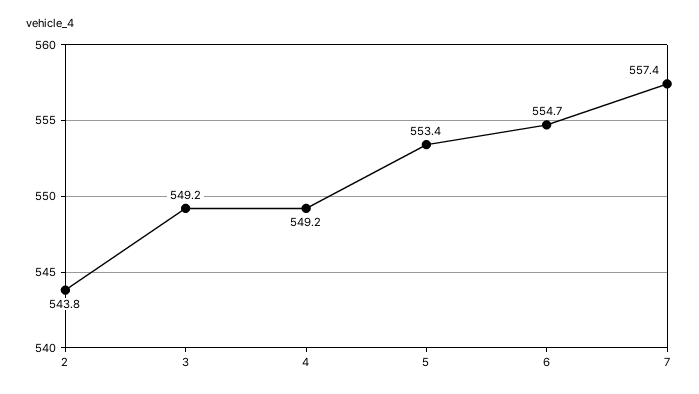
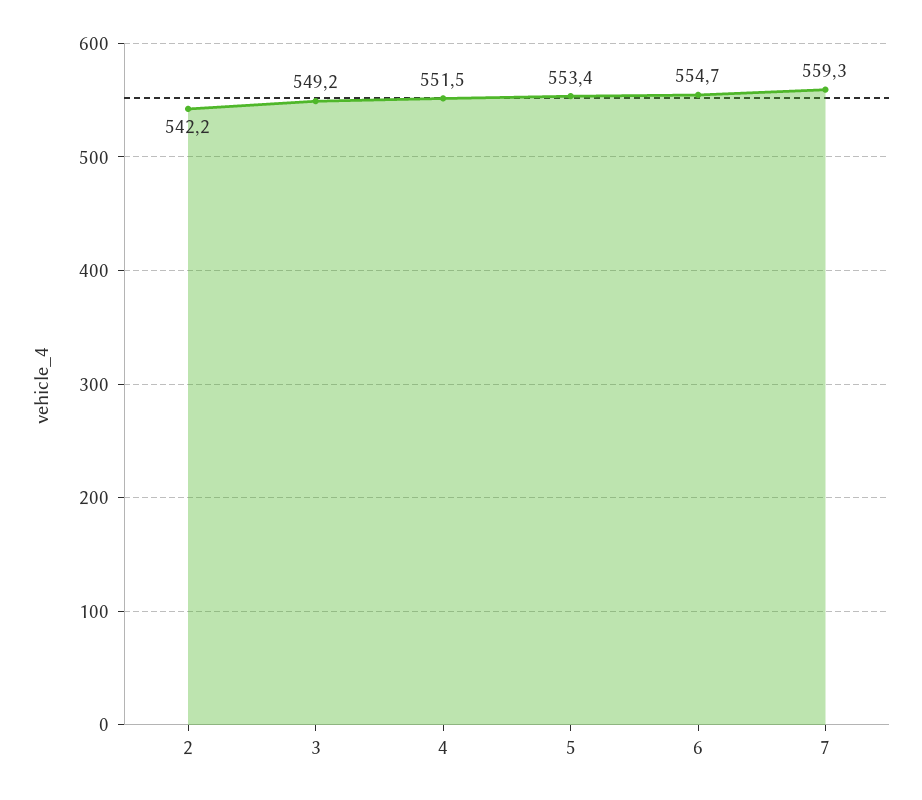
  {
-   "2": 543.8,
+   "2": 542.2,
    "3": 549.2,
-   "4": 549.2,
+   "4": 551.5,
    "5": 553.4,
    "6": 554.7,
-   "7": 557.4
+   "7": 559.3
  }

